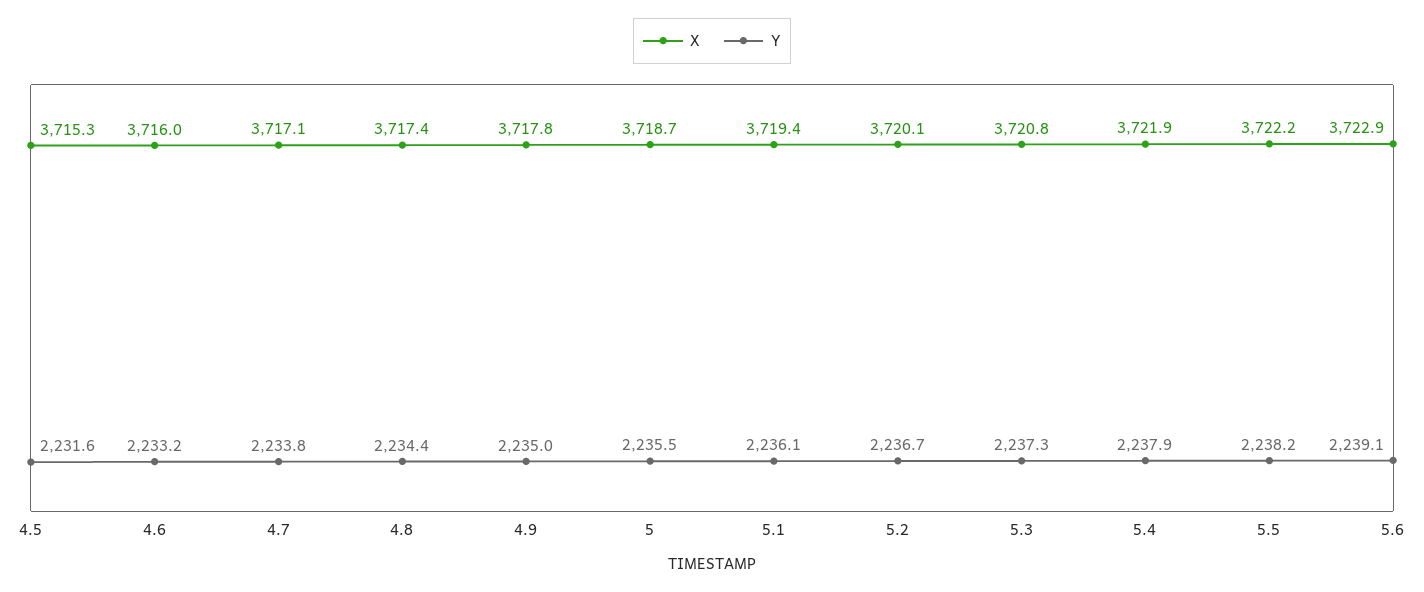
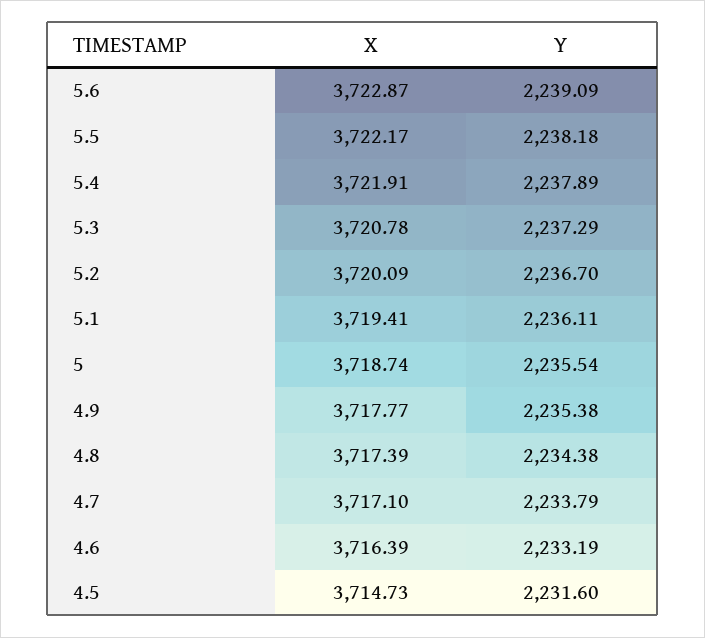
  {
    "X": {
-     "4.5": 3715.3,
+     "4.5": 3714.73,
-     "4.6": 3716,
+     "4.6": 3716.39,
      "4.7": 3717.1,
      "4.8": 3717.39,
      "4.9": 3717.77,
      "5": 3718.74,
      "5.1": 3719.41,
      "5.2": 3720.09,
      "5.3": 3720.78,
      "5.4": 3721.91,
      "5.5": 3722.17,
      "5.6": 3722.87
    },
    "Y": {
      "4.5": 2231.6,
      "4.6": 2233.19,
      "4.7": 2233.79,
      "4.8": 2234.38,
-     "4.9": 2235,
+     "4.9": 2235.38,
      "5": 2235.54,
      "5.1": 2236.11,
      "5.2": 2236.7,
      "5.3": 2237.29,
      "5.4": 2237.89,
      "5.5": 2238.18,
      "5.6": 2239.09
    }
  }

